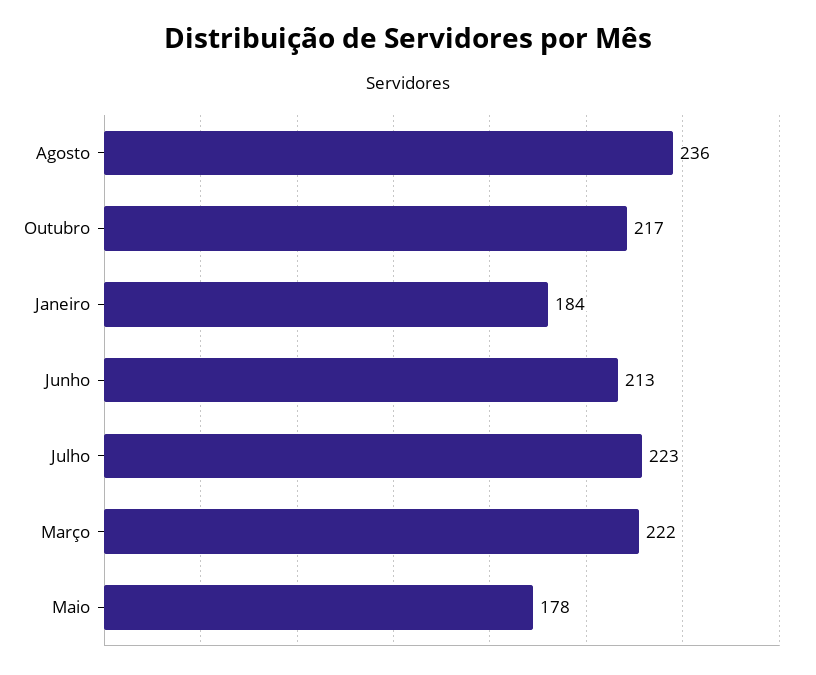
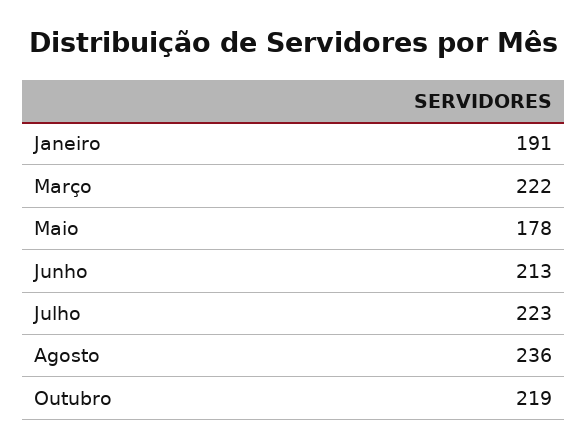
  {
    "Agosto": 236,
-   "Outubro": 217,
+   "Outubro": 219,
-   "Janeiro": 184,
+   "Janeiro": 191,
    "Junho": 213,
    "Julho": 223,
    "Março": 222,
    "Maio": 178
  }

